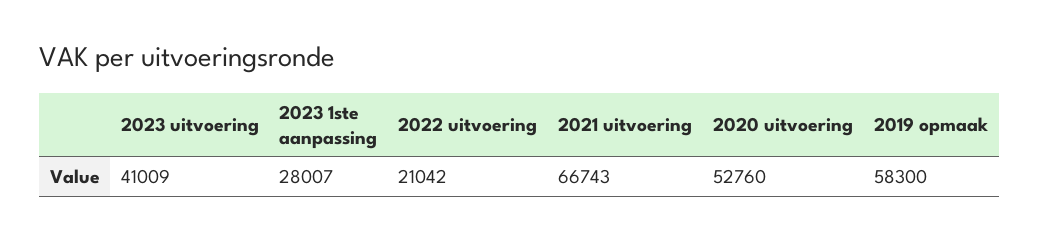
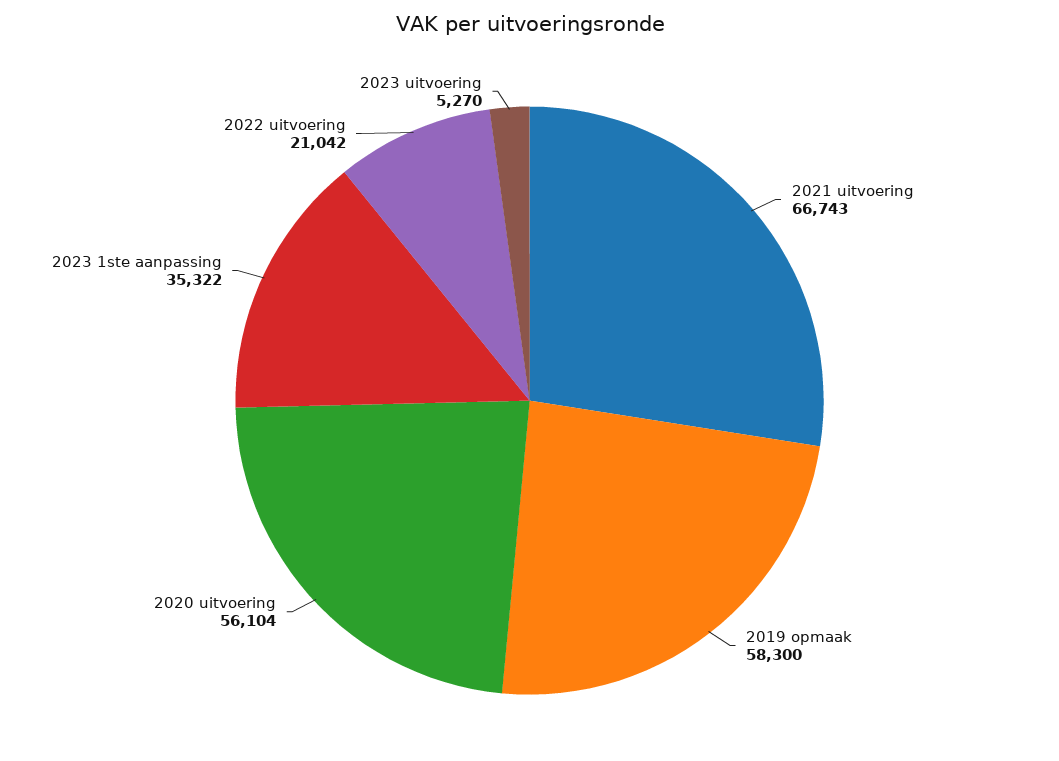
  {
-   "2023 uitvoering": 41009,
+   "2023 uitvoering": 5270,
-   "2023 1ste aanpassing": 28007,
+   "2023 1ste aanpassing": 35322,
    "2022 uitvoering": 21042,
    "2021 uitvoering": 66743,
-   "2020 uitvoering": 52760,
+   "2020 uitvoering": 56104,
    "2019 opmaak": 58300
  }

